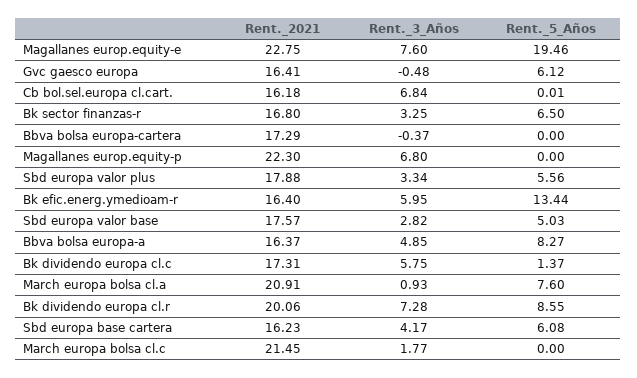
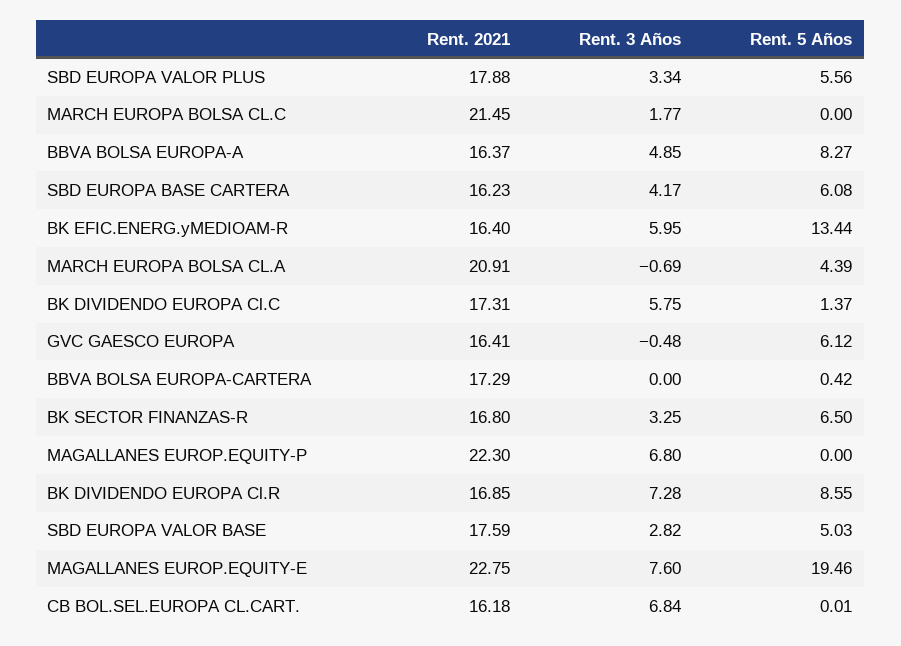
  {
    "Rent._2021": {
      "Magallanes europ.equity-e": 22.75,
      "Gvc gaesco europa": 16.41,
      "Cb bol.sel.europa cl.cart.": 16.18,
      "Bk sector finanzas-r": 16.8,
      "Bbva bolsa europa-cartera": 17.29,
      "Magallanes europ.equity-p": 22.3,
      "Sbd europa valor plus": 17.88,
      "Bk efic.energ.ymedioam-r": 16.4,
-     "Sbd europa valor base": 17.57,
+     "Sbd europa valor base": 17.59,
      "Bbva bolsa europa-a": 16.37,
      "Bk dividendo europa cl.c": 17.31,
      "March europa bolsa cl.a": 20.91,
-     "Bk dividendo europa cl.r": 20.06,
+     "Bk dividendo europa cl.r": 16.85,
      "Sbd europa base cartera": 16.23,
      "March europa bolsa cl.c": 21.45
    },
    "Rent._3_Años": {
      "Magallanes europ.equity-e": 7.6,
      "Gvc gaesco europa": -0.48,
      "Cb bol.sel.europa cl.cart.": 6.84,
      "Bk sector finanzas-r": 3.25,
-     "Bbva bolsa europa-cartera": -0.37,
+     "Bbva bolsa europa-cartera": 0,
      "Magallanes europ.equity-p": 6.8,
      "Sbd europa valor plus": 3.34,
      "Bk efic.energ.ymedioam-r": 5.95,
      "Sbd europa valor base": 2.82,
      "Bbva bolsa europa-a": 4.85,
      "Bk dividendo europa cl.c": 5.75,
-     "March europa bolsa cl.a": 0.93,
+     "March europa bolsa cl.a": -0.69,
      "Bk dividendo europa cl.r": 7.28,
      "Sbd europa base cartera": 4.17,
      "March europa bolsa cl.c": 1.77
    },
    "Rent._5_Años": {
      "Magallanes europ.equity-e": 19.46,
      "Gvc gaesco europa": 6.12,
      "Cb bol.sel.europa cl.cart.": 0.01,
      "Bk sector finanzas-r": 6.5,
-     "Bbva bolsa europa-cartera": 0,
+     "Bbva bolsa europa-cartera": 0.42,
      "Magallanes europ.equity-p": 0,
      "Sbd europa valor plus": 5.56,
      "Bk efic.energ.ymedioam-r": 13.44,
      "Sbd europa valor base": 5.03,
      "Bbva bolsa europa-a": 8.27,
      "Bk dividendo europa cl.c": 1.37,
-     "March europa bolsa cl.a": 7.6,
+     "March europa bolsa cl.a": 4.39,
      "Bk dividendo europa cl.r": 8.55,
      "Sbd europa base cartera": 6.08,
      "March europa bolsa cl.c": 0
    }
  }

